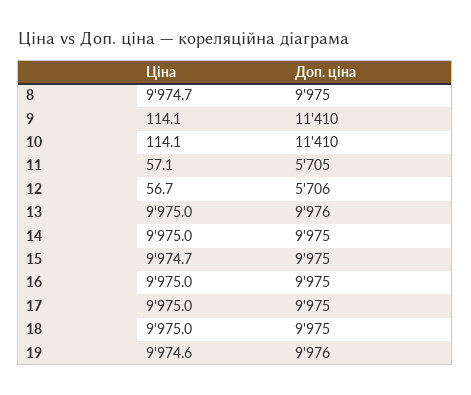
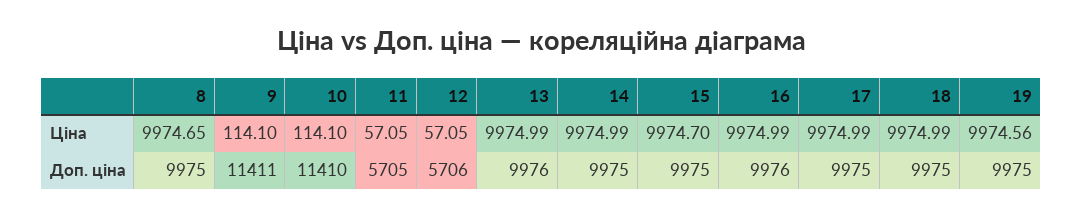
  {
    "Ціна": {
      "8": 9974.65,
      "9": 114.1,
      "10": 114.1,
      "11": 57.05,
-     "12": 56.7,
+     "12": 57.05,
      "13": 9974.99,
      "14": 9974.99,
      "15": 9974.7,
      "16": 9974.99,
      "17": 9974.99,
      "18": 9974.99,
      "19": 9974.56
    },
    "Доп. ціна": {
      "8": 9975,
-     "9": 11410,
+     "9": 11411,
      "10": 11410,
      "11": 5705,
      "12": 5706,
      "13": 9976,
      "14": 9975,
      "15": 9975,
-     "16": 9975,
+     "16": 9976,
      "17": 9975,
      "18": 9975,
-     "19": 9976
+     "19": 9975
    }
  }

